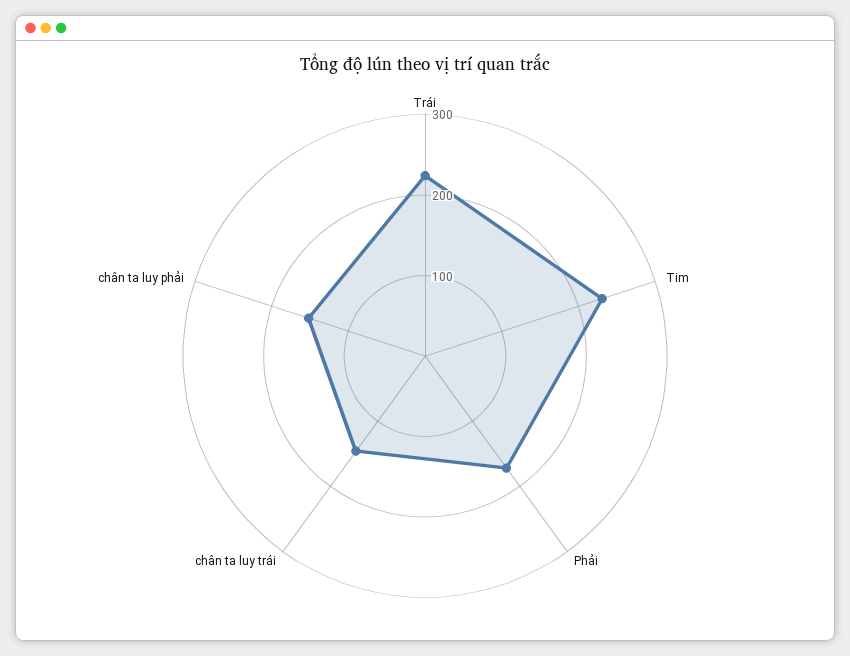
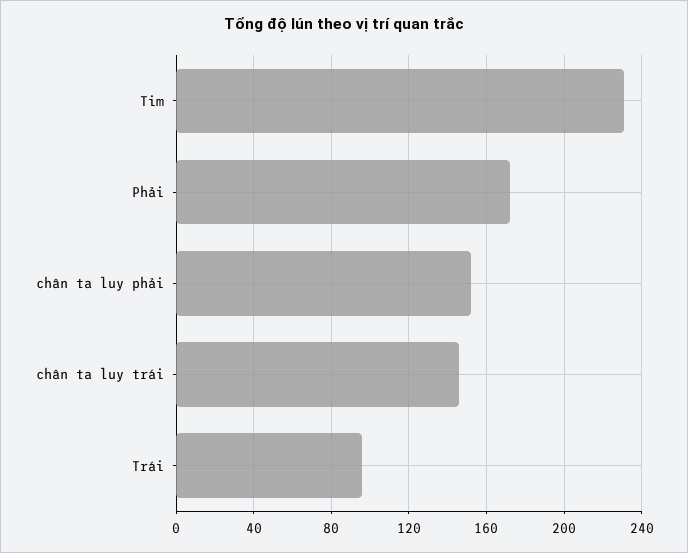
  {
-   "Trái": 220,
+   "Trái": 95,
    "Tim": 230,
    "Phải": 170,
    "chân ta luy trái": 145,
    "chân ta luy phải": 150
  }

